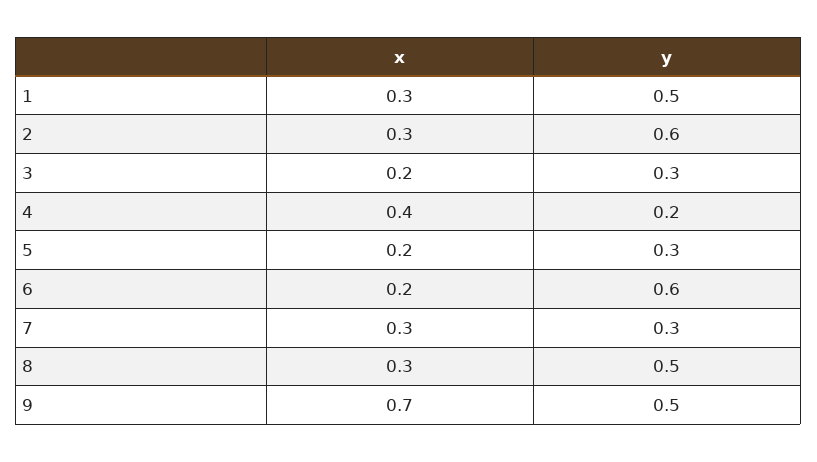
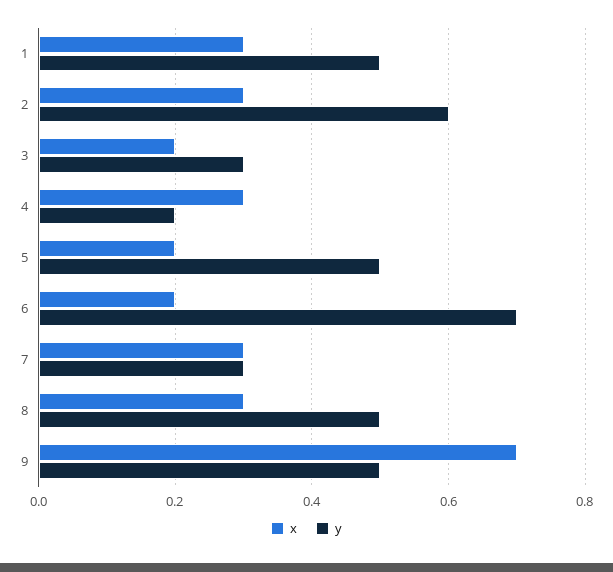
  {
    "x": {
      "1": 0.3,
      "2": 0.3,
      "3": 0.2,
-     "4": 0.4,
+     "4": 0.3,
      "5": 0.2,
      "6": 0.2,
      "7": 0.3,
      "8": 0.3,
      "9": 0.7
    },
    "y": {
      "1": 0.5,
      "2": 0.6,
      "3": 0.3,
      "4": 0.2,
-     "5": 0.3,
+     "5": 0.5,
-     "6": 0.6,
+     "6": 0.7,
      "7": 0.3,
      "8": 0.5,
      "9": 0.5
    }
  }

